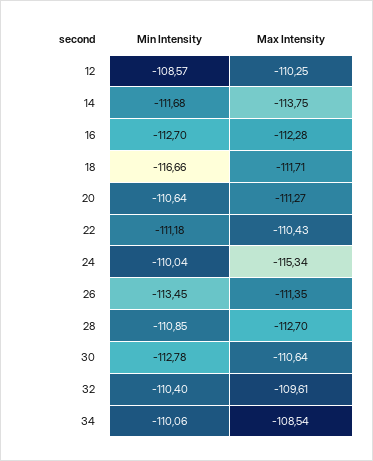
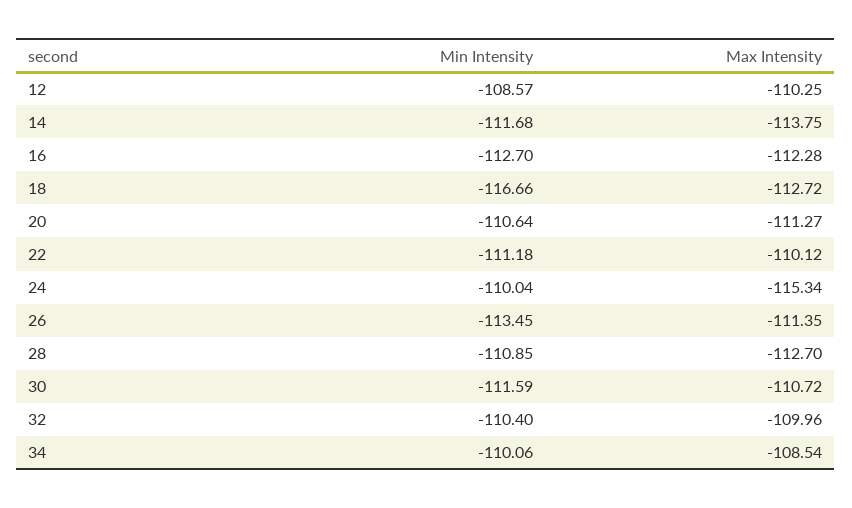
  {
    "Min Intensity": {
      "12": -108.57,
      "14": -111.68,
      "16": -112.7,
      "18": -116.66,
      "20": -110.64,
      "22": -111.18,
      "24": -110.04,
      "26": -113.45,
      "28": -110.85,
-     "30": -112.78,
+     "30": -111.59,
      "32": -110.4,
      "34": -110.06
    },
    "Max Intensity": {
      "12": -110.25,
      "14": -113.75,
      "16": -112.28,
-     "18": -111.71,
+     "18": -112.72,
      "20": -111.27,
-     "22": -110.43,
+     "22": -110.12,
      "24": -115.34,
      "26": -111.35,
      "28": -112.7,
-     "30": -110.64,
+     "30": -110.72,
-     "32": -109.61,
+     "32": -109.96,
      "34": -108.54
    }
  }

